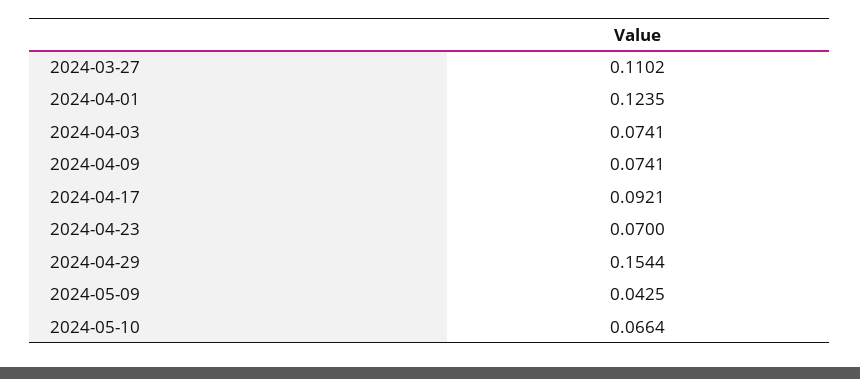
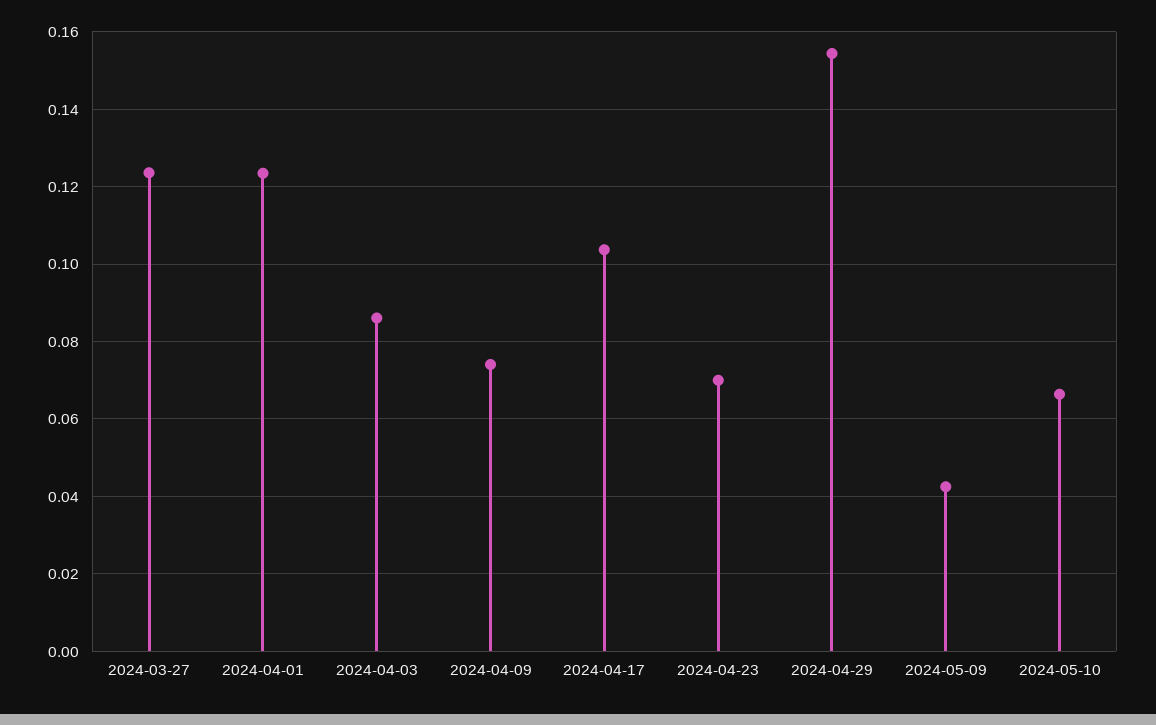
  {
-   "2024-03-27": 0.1102,
+   "2024-03-27": 0.124,
    "2024-04-01": 0.1235,
-   "2024-04-03": 0.0741,
+   "2024-04-03": 0.086,
    "2024-04-09": 0.0741,
-   "2024-04-17": 0.0921,
+   "2024-04-17": 0.104,
    "2024-04-23": 0.07,
    "2024-04-29": 0.1544,
    "2024-05-09": 0.0425,
    "2024-05-10": 0.0664
  }

